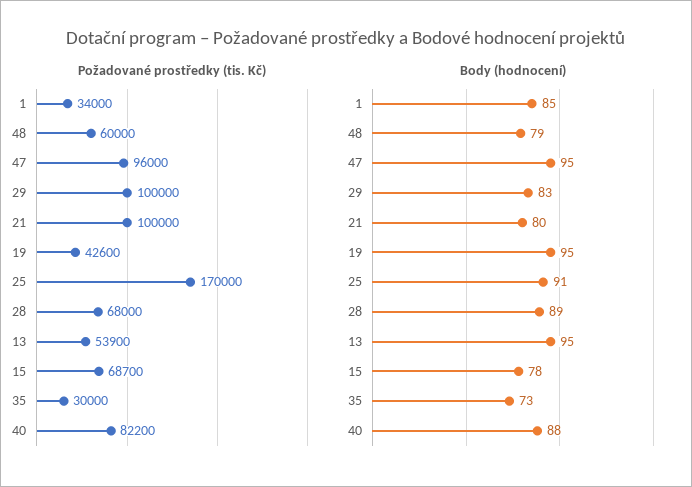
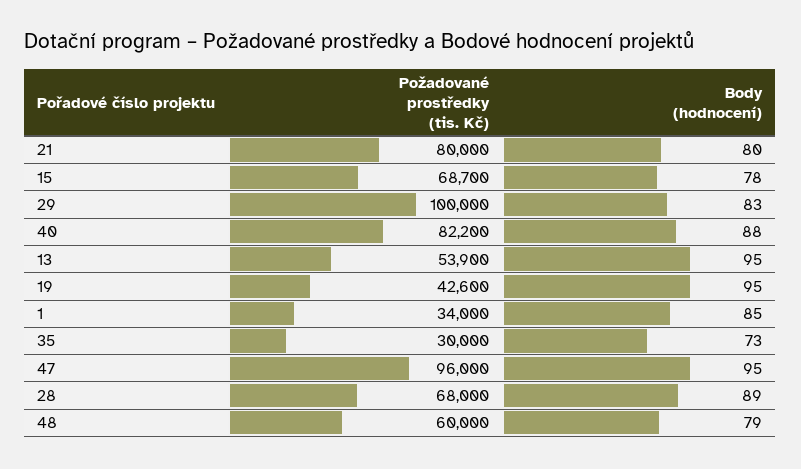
  {
    "Požadované prostředky (tis. Kč)": {
      "1": 34000,
      "48": 60000,
      "47": 96000,
      "29": 100000,
-     "21": 100000,
+     "21": 80000,
      "19": 42600,
-     "25": 170000,
      "28": 68000,
      "13": 53900,
      "15": 68700,
      "35": 30000,
      "40": 82200
    },
    "Body (hodnocení)": {
      "1": 85,
      "48": 79,
      "47": 95,
      "29": 83,
      "21": 80,
      "19": 95,
-     "25": 91,
      "28": 89,
      "13": 95,
      "15": 78,
      "35": 73,
      "40": 88
    }
  }

